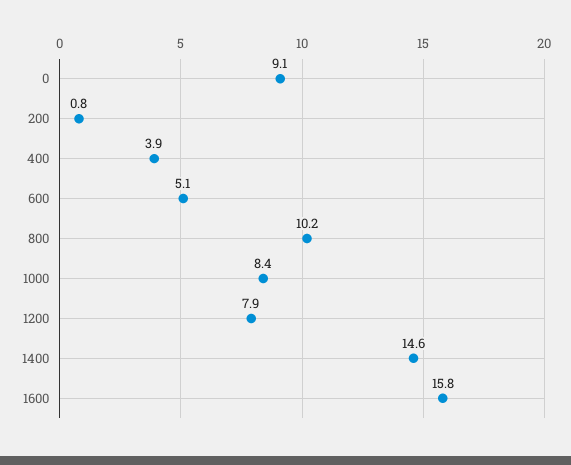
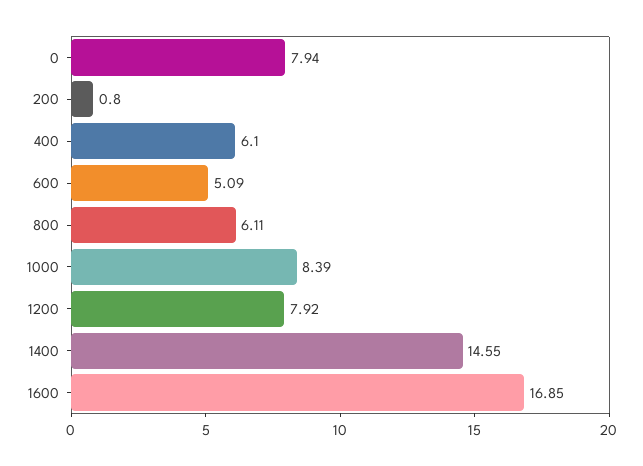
  {
-   "0": 9.1,
+   "0": 7.94,
    "200": 0.8,
-   "400": 3.9,
+   "400": 6.1,
    "600": 5.09,
-   "800": 10.2,
+   "800": 6.11,
    "1000": 8.39,
    "1200": 7.92,
    "1400": 14.55,
-   "1600": 15.8
+   "1600": 16.85
  }

